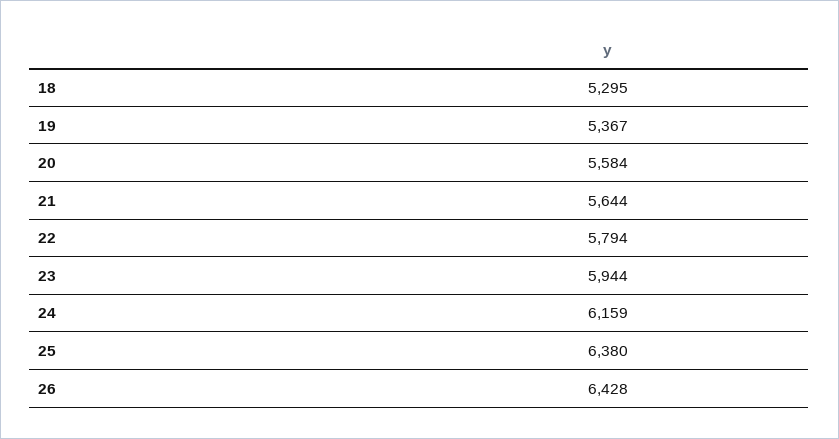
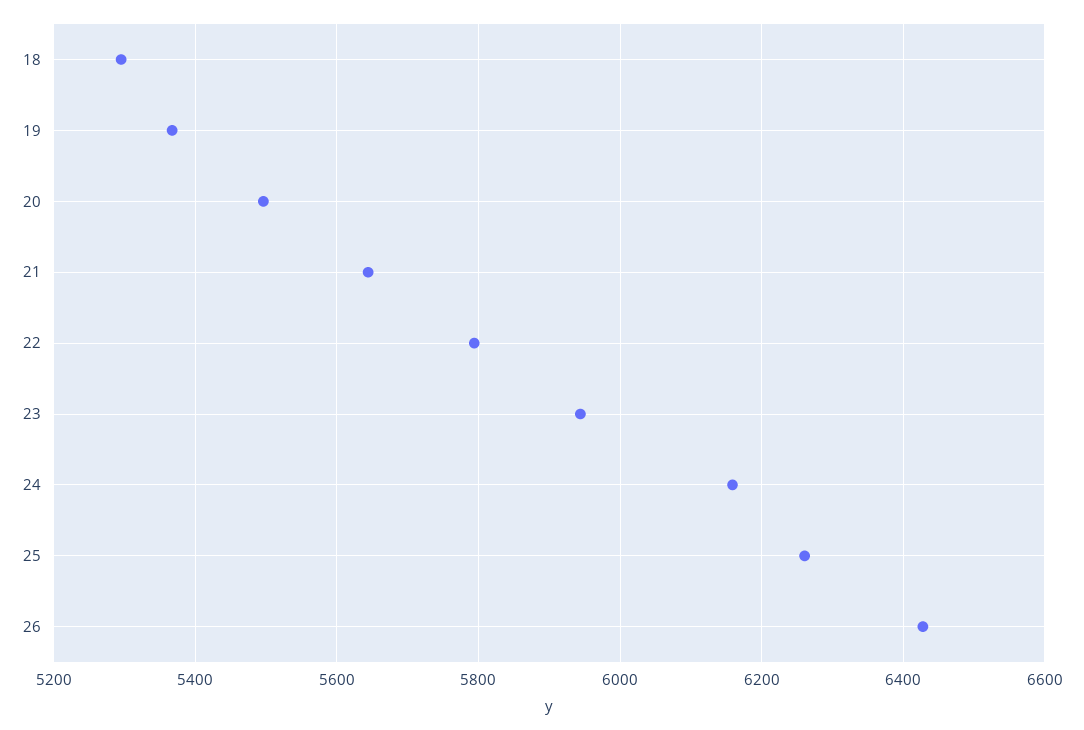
  {
    "18": 5295,
    "19": 5367,
-   "20": 5584,
+   "20": 5500,
    "21": 5644,
    "22": 5794,
    "23": 5944,
    "24": 6159,
-   "25": 6380,
+   "25": 6260,
    "26": 6428
  }

